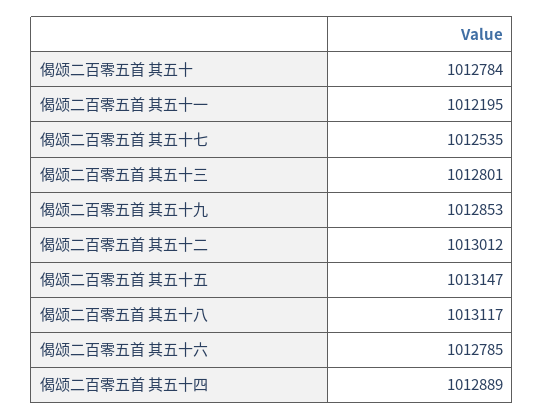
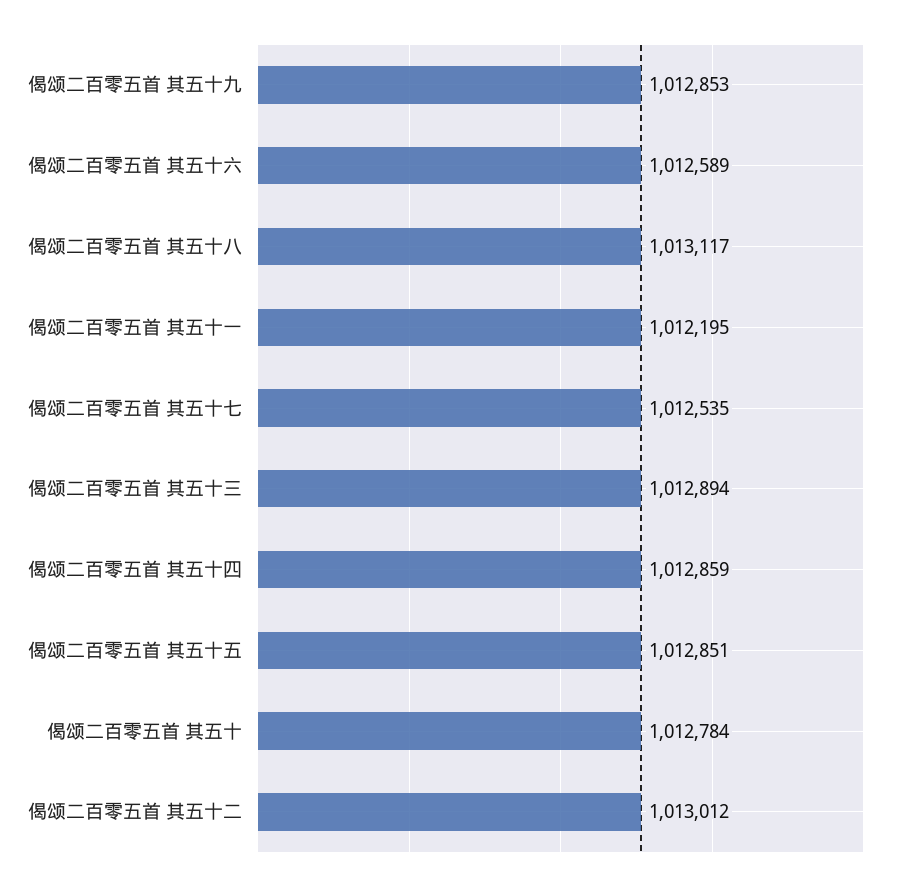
  {
    "偈颂二百零五首 其五十": 1012784,
    "偈颂二百零五首 其五十一": 1012195,
    "偈颂二百零五首 其五十七": 1012535,
-   "偈颂二百零五首 其五十三": 1012801,
+   "偈颂二百零五首 其五十三": 1012894,
    "偈颂二百零五首 其五十九": 1012853,
    "偈颂二百零五首 其五十二": 1013012,
-   "偈颂二百零五首 其五十五": 1013147,
+   "偈颂二百零五首 其五十五": 1012851,
    "偈颂二百零五首 其五十八": 1013117,
-   "偈颂二百零五首 其五十六": 1012785,
+   "偈颂二百零五首 其五十六": 1012589,
-   "偈颂二百零五首 其五十四": 1012889
+   "偈颂二百零五首 其五十四": 1012859
  }

